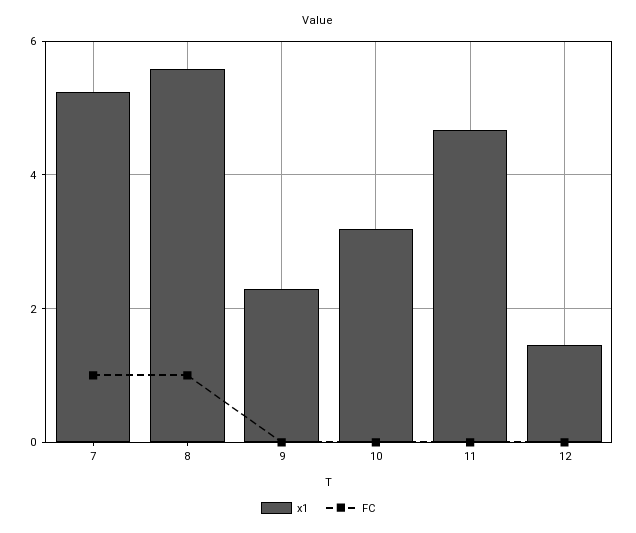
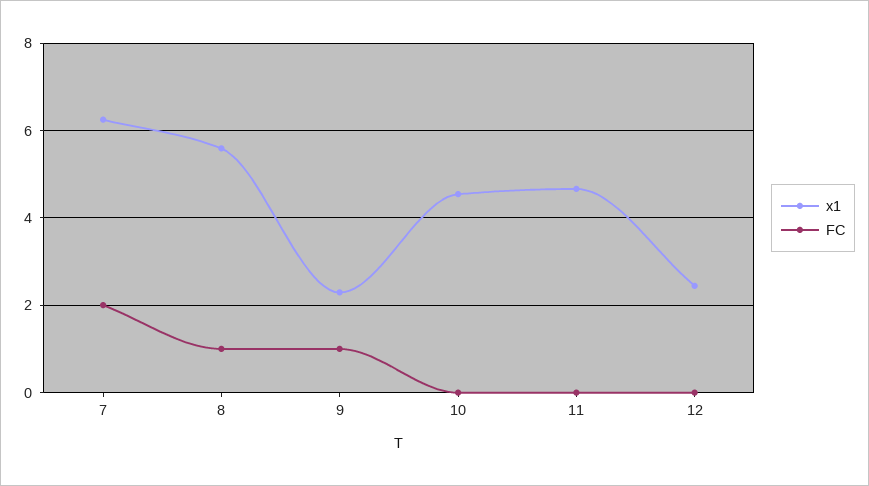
  {
    "x1": {
-     "7": 5.2,
+     "7": 6.2,
      "8": 5.6,
      "9": 2.2,
-     "10": 3.2,
+     "10": 4.6,
      "11": 4.6,
-     "12": 1.4
+     "12": 2.4
    },
    "FC": {
-     "7": 1,
+     "7": 2,
      "8": 1,
-     "9": 0,
+     "9": 1,
      "10": 0,
      "11": 0,
      "12": 0
    }
  }

